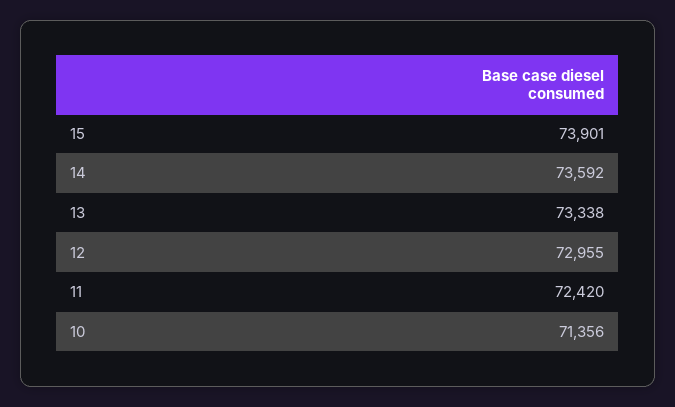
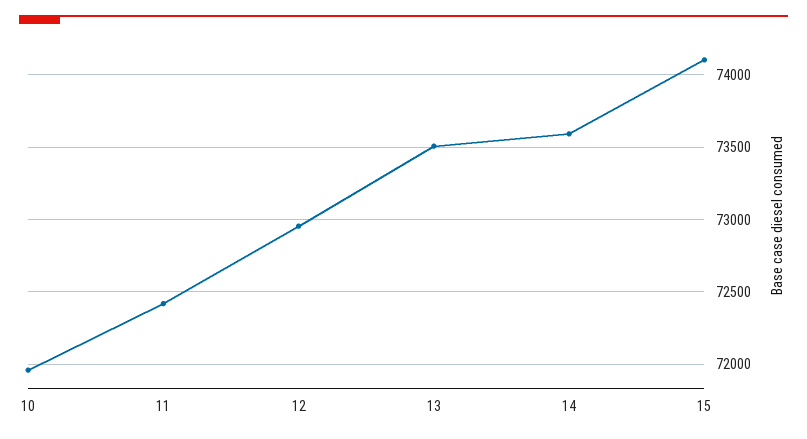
  {
-   "15": 73901,
+   "15": 74100,
    "14": 73592,
-   "13": 73338,
+   "13": 73500,
    "12": 72955,
    "11": 72420,
-   "10": 71356
+   "10": 71950
  }

